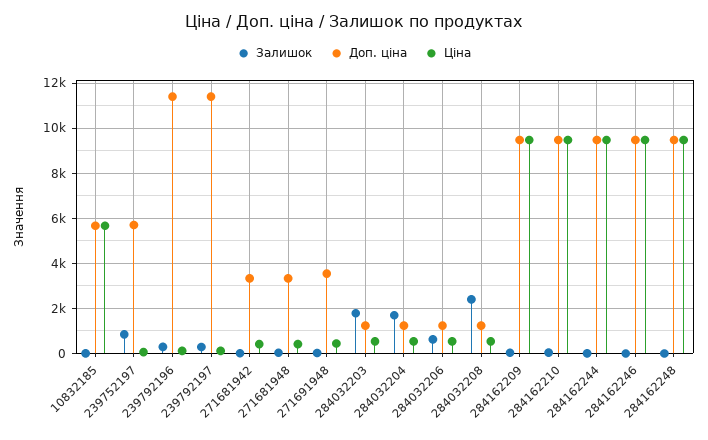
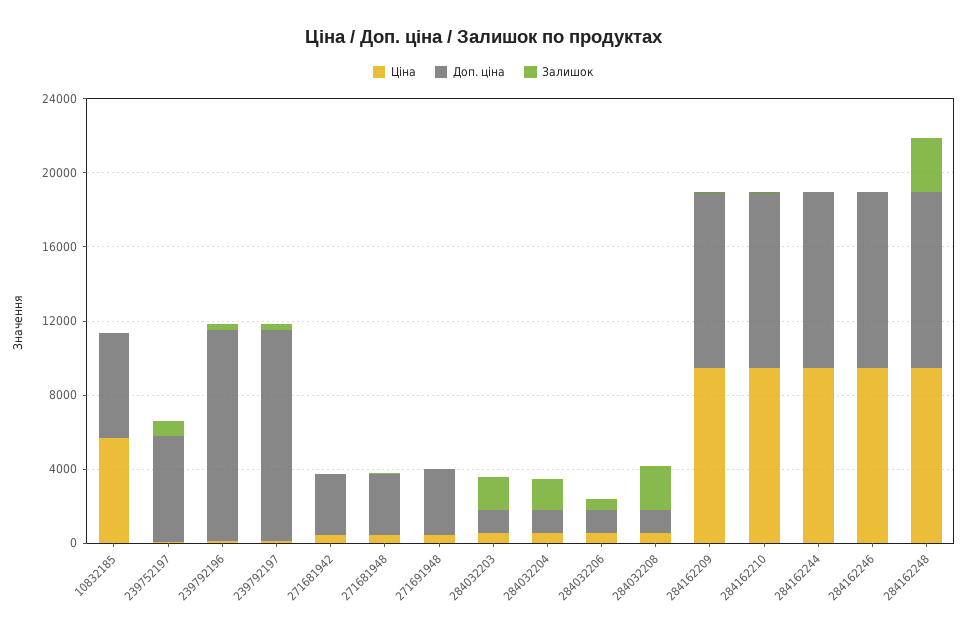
  {
    "Залишок": {
      "10832185": 0,
      "239752197": 1000,
      "239792196": 500,
      "239792197": 500,
      "271681942": 0,
      "271681948": 0,
      "271691948": 0,
      "284032203": 2000,
      "284032204": 1500,
      "284032206": 500,
      "284032208": 2500,
      "284162209": 0,
      "284162210": 0,
      "284162244": 0,
      "284162246": 0,
-     "284162248": 0
+     "284162248": 3000
    },
    "Доп. ціна": {
      "10832185": 5500,
      "239752197": 5500,
      "239792196": 11500,
      "239792197": 11500,
      "271681942": 3500,
      "271681948": 3500,
      "271691948": 3500,
      "284032203": 1000,
      "284032204": 1000,
      "284032206": 1000,
      "284032208": 1000,
      "284162209": 9500,
      "284162210": 9500,
      "284162244": 9500,
      "284162246": 9500,
      "284162248": 9500
    },
    "Ціна": {
      "10832185": 5500,
      "239752197": 0,
      "239792196": 0,
      "239792197": 0,
      "271681942": 500,
      "271681948": 500,
      "271691948": 500,
      "284032203": 500,
      "284032204": 500,
      "284032206": 500,
      "284032208": 500,
      "284162209": 9500,
      "284162210": 9500,
      "284162244": 9500,
      "284162246": 9500,
      "284162248": 9500
    }
  }

